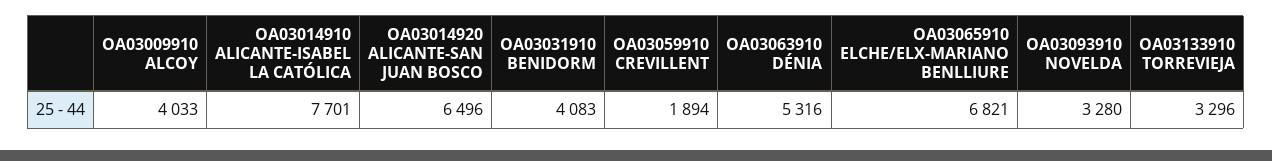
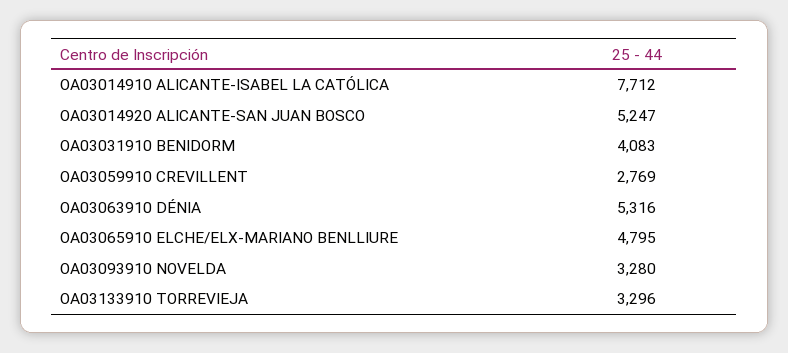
  {
-   "OA03009910 ALCOY": 4033,
-   "OA03014910 ALICANTE-ISABEL LA CATÓLICA": 7701,
+   "OA03014910 ALICANTE-ISABEL LA CATÓLICA": 7712,
-   "OA03014920 ALICANTE-SAN JUAN BOSCO": 6496,
+   "OA03014920 ALICANTE-SAN JUAN BOSCO": 5247,
    "OA03031910 BENIDORM": 4083,
-   "OA03059910 CREVILLENT": 1894,
+   "OA03059910 CREVILLENT": 2769,
    "OA03063910 DÉNIA": 5316,
-   "OA03065910 ELCHE/ELX-MARIANO BENLLIURE": 6821,
+   "OA03065910 ELCHE/ELX-MARIANO BENLLIURE": 4795,
    "OA03093910 NOVELDA": 3280,
    "OA03133910 TORREVIEJA": 3296
  }

